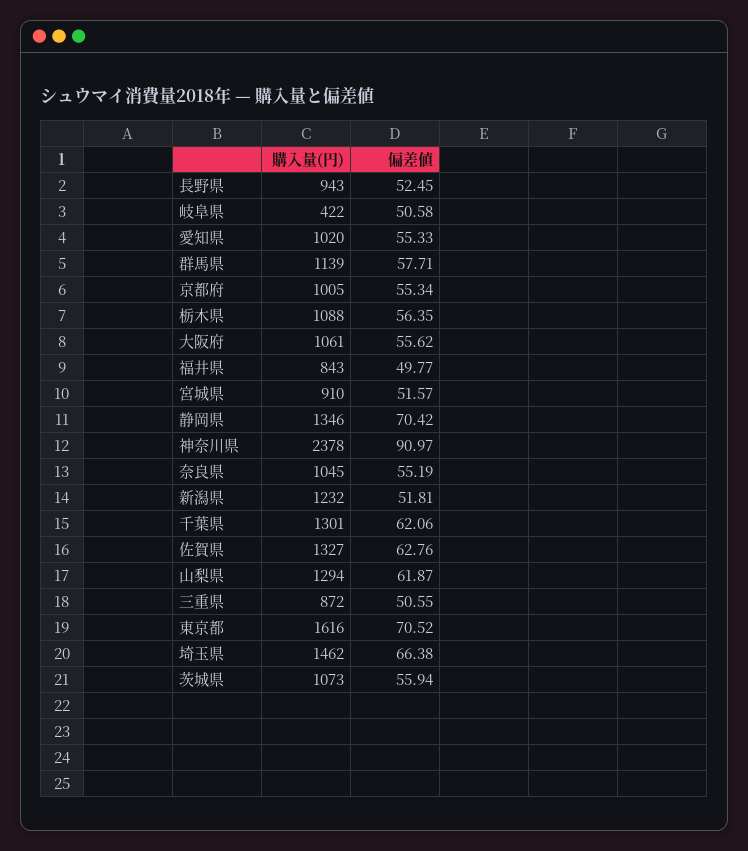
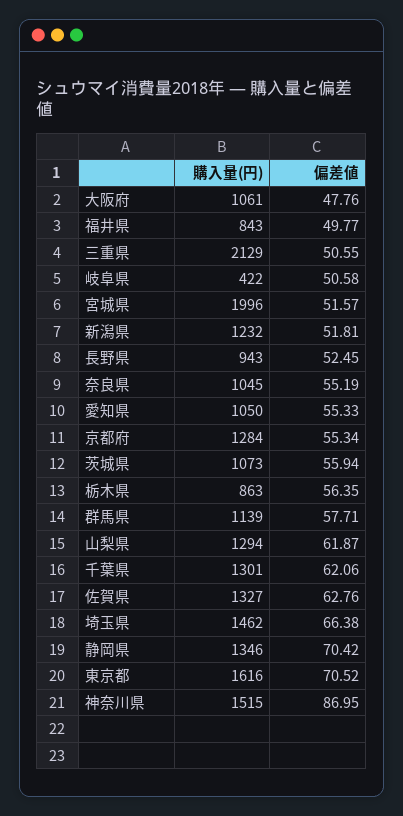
  {
    "購入量(円)": {
      "長野県": 943,
      "岐阜県": 422,
-     "愛知県": 1020,
+     "愛知県": 1050,
      "群馬県": 1139,
-     "京都府": 1005,
+     "京都府": 1284,
-     "栃木県": 1088,
+     "栃木県": 863,
      "大阪府": 1061,
      "福井県": 843,
-     "宮城県": 910,
+     "宮城県": 1996,
      "静岡県": 1346,
-     "神奈川県": 2378,
+     "神奈川県": 1515,
      "奈良県": 1045,
      "新潟県": 1232,
      "千葉県": 1301,
      "佐賀県": 1327,
      "山梨県": 1294,
-     "三重県": 872,
+     "三重県": 2129,
      "東京都": 1616,
      "埼玉県": 1462,
      "茨城県": 1073
    },
    "偏差値": {
      "長野県": 52.45,
      "岐阜県": 50.58,
      "愛知県": 55.33,
      "群馬県": 57.71,
      "京都府": 55.34,
      "栃木県": 56.35,
-     "大阪府": 55.62,
+     "大阪府": 47.76,
      "福井県": 49.77,
      "宮城県": 51.57,
      "静岡県": 70.42,
-     "神奈川県": 90.97,
+     "神奈川県": 86.95,
      "奈良県": 55.19,
      "新潟県": 51.81,
      "千葉県": 62.06,
      "佐賀県": 62.76,
      "山梨県": 61.87,
      "三重県": 50.55,
      "東京都": 70.52,
      "埼玉県": 66.38,
      "茨城県": 55.94
    }
  }

